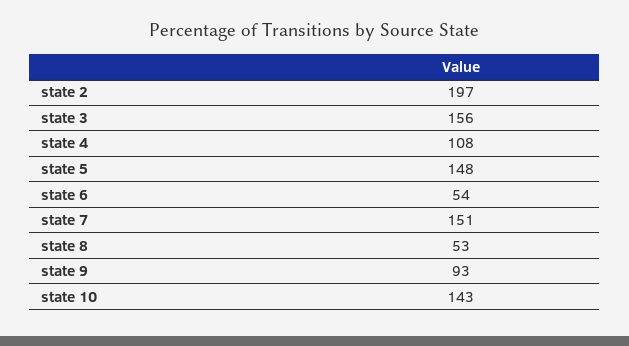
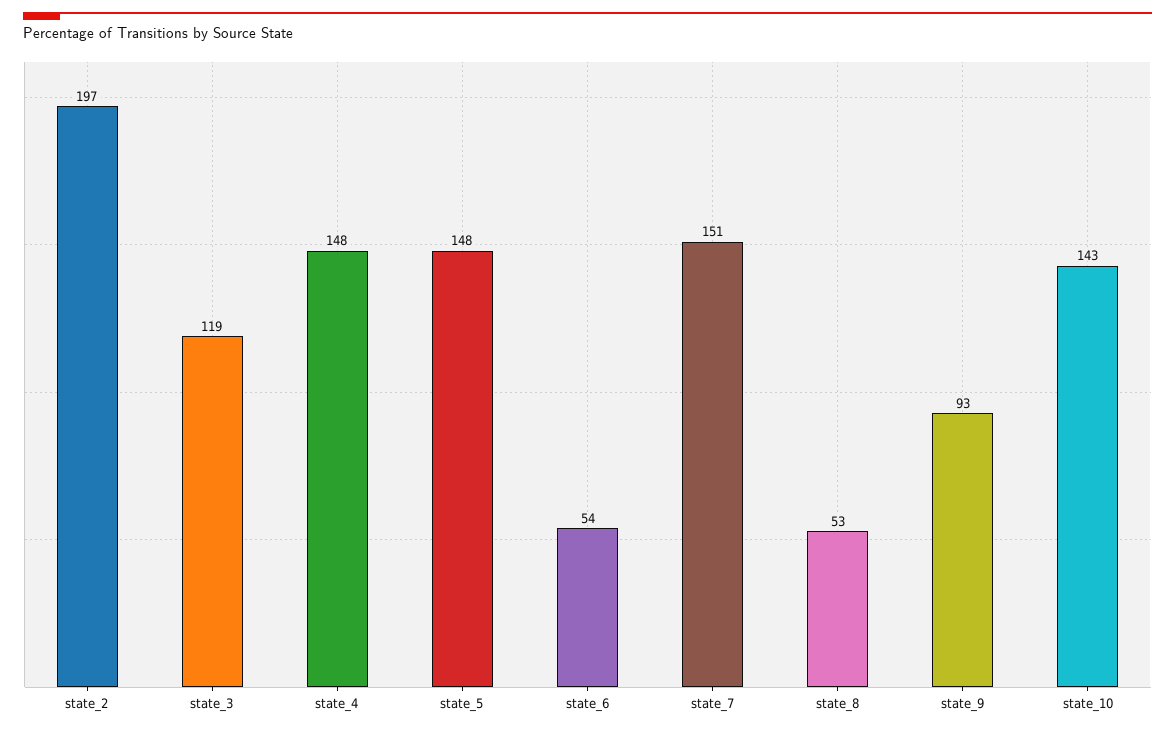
  {
    "state 2": 197,
-   "state 3": 156,
+   "state 3": 119,
-   "state 4": 108,
+   "state 4": 148,
    "state 5": 148,
    "state 6": 54,
    "state 7": 151,
    "state 8": 53,
    "state 9": 93,
    "state 10": 143
  }

